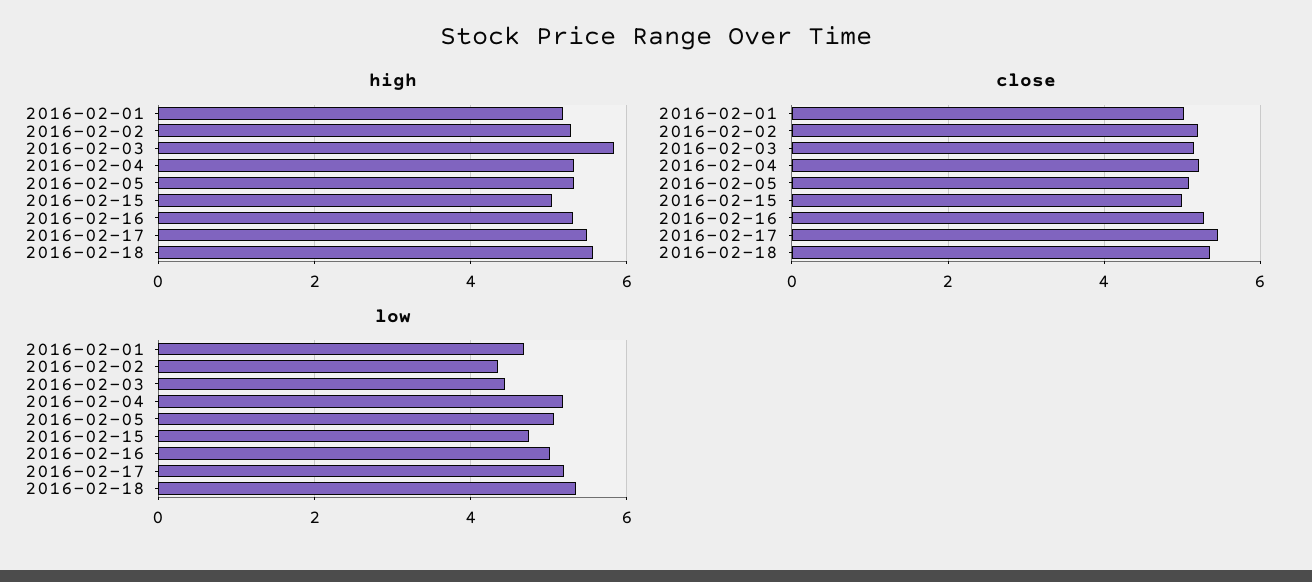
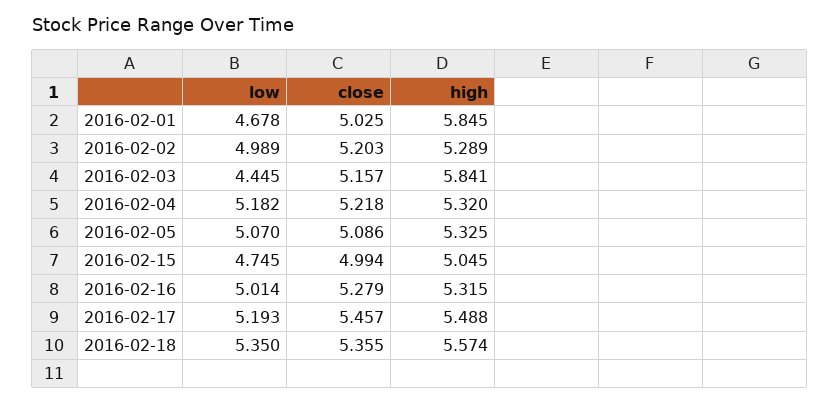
  {
    "high": {
-     "2016-02-01": 5.2,
+     "2016-02-01": 5.845,
      "2016-02-02": 5.289,
      "2016-02-03": 5.841,
      "2016-02-04": 5.32,
      "2016-02-05": 5.325,
      "2016-02-15": 5.045,
      "2016-02-16": 5.315,
      "2016-02-17": 5.488,
      "2016-02-18": 5.574
    },
    "close": {
      "2016-02-01": 5.025,
      "2016-02-02": 5.203,
      "2016-02-03": 5.157,
      "2016-02-04": 5.218,
      "2016-02-05": 5.086,
      "2016-02-15": 4.994,
      "2016-02-16": 5.279,
      "2016-02-17": 5.457,
      "2016-02-18": 5.355
    },
    "low": {
      "2016-02-01": 4.678,
-     "2016-02-02": 4.4,
+     "2016-02-02": 4.989,
      "2016-02-03": 4.445,
      "2016-02-04": 5.182,
      "2016-02-05": 5.07,
      "2016-02-15": 4.745,
      "2016-02-16": 5.014,
      "2016-02-17": 5.193,
      "2016-02-18": 5.35
    }
  }

